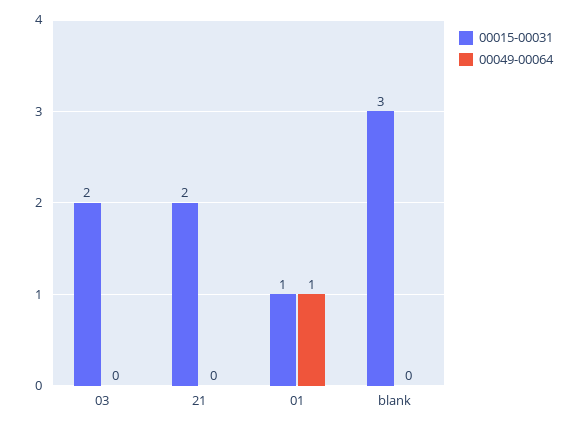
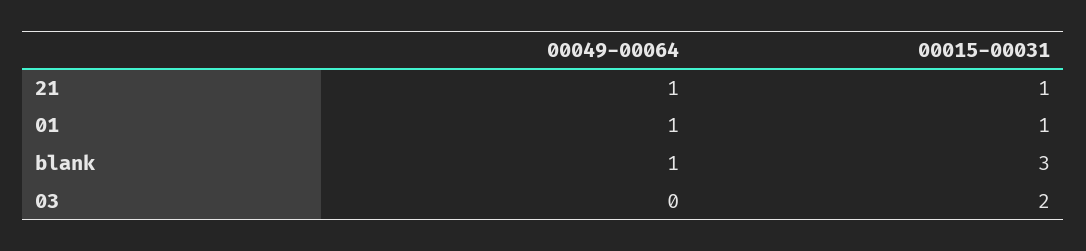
  {
    "00015-00031": {
      "03": 2,
-     "21": 2,
+     "21": 1,
      "01": 1,
      "blank": 3
    },
    "00049-00064": {
      "03": 0,
-     "21": 0,
+     "21": 1,
      "01": 1,
-     "blank": 0
+     "blank": 1
    }
  }

